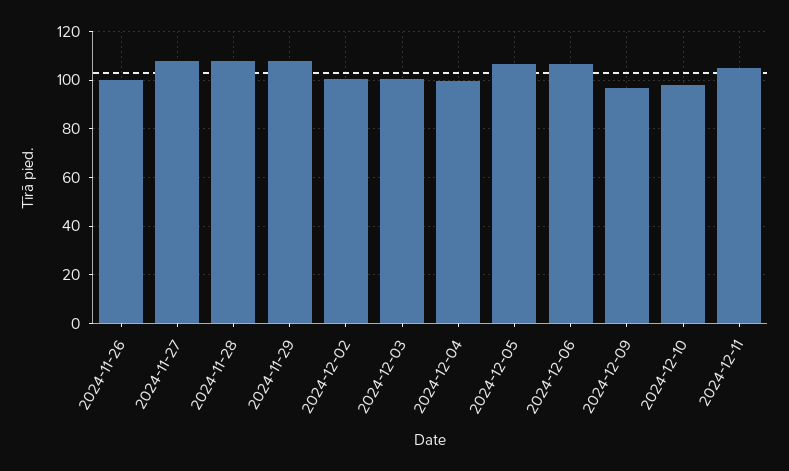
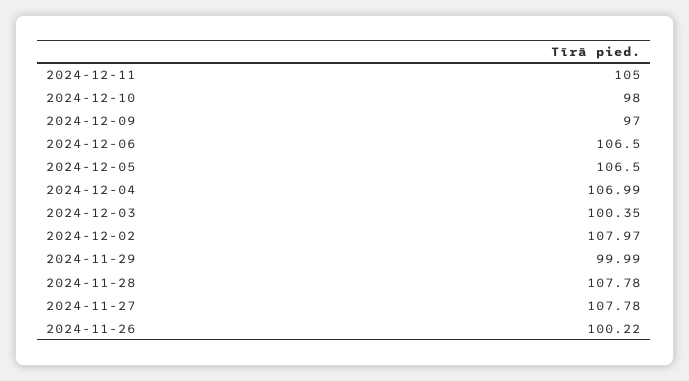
  {
    "2024-11-26": 100.22,
    "2024-11-27": 107.78,
    "2024-11-28": 107.78,
-   "2024-11-29": 107.5,
+   "2024-11-29": 99.99,
-   "2024-12-02": 100,
+   "2024-12-02": 107.97,
    "2024-12-03": 100.35,
-   "2024-12-04": 100,
+   "2024-12-04": 106.99,
    "2024-12-05": 106.5,
    "2024-12-06": 106.5,
    "2024-12-09": 97,
    "2024-12-10": 98,
    "2024-12-11": 105
  }

